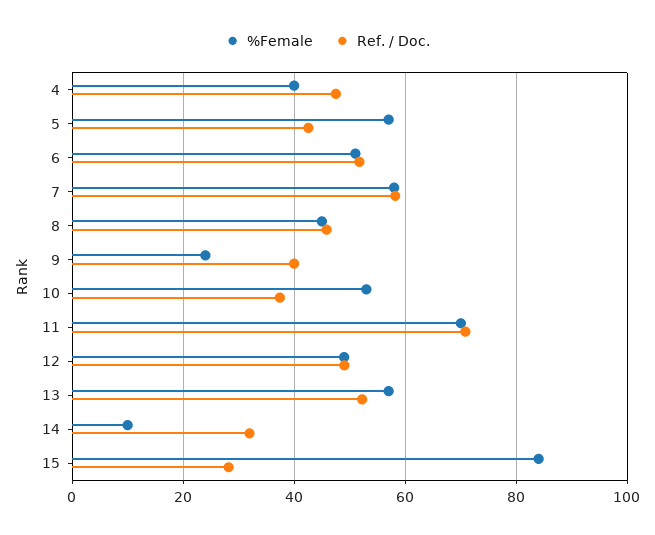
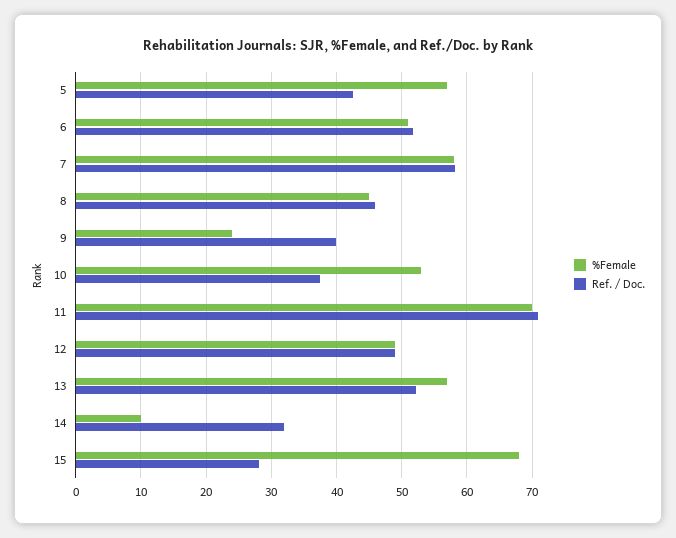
  {
    "%Female": {
-     "4": 40,
      "5": 57,
      "6": 51,
      "7": 58,
      "8": 45,
      "9": 24,
      "10": 53,
      "11": 70,
      "12": 49,
      "13": 57,
      "14": 10,
-     "15": 84
+     "15": 68
    },
    "Ref. / Doc.": {
-     "4": 48,
      "5": 43,
      "6": 52,
      "7": 58,
      "8": 46,
      "9": 40,
      "10": 37,
      "11": 71,
      "12": 49,
      "13": 52,
      "14": 32,
      "15": 28
    }
  }

